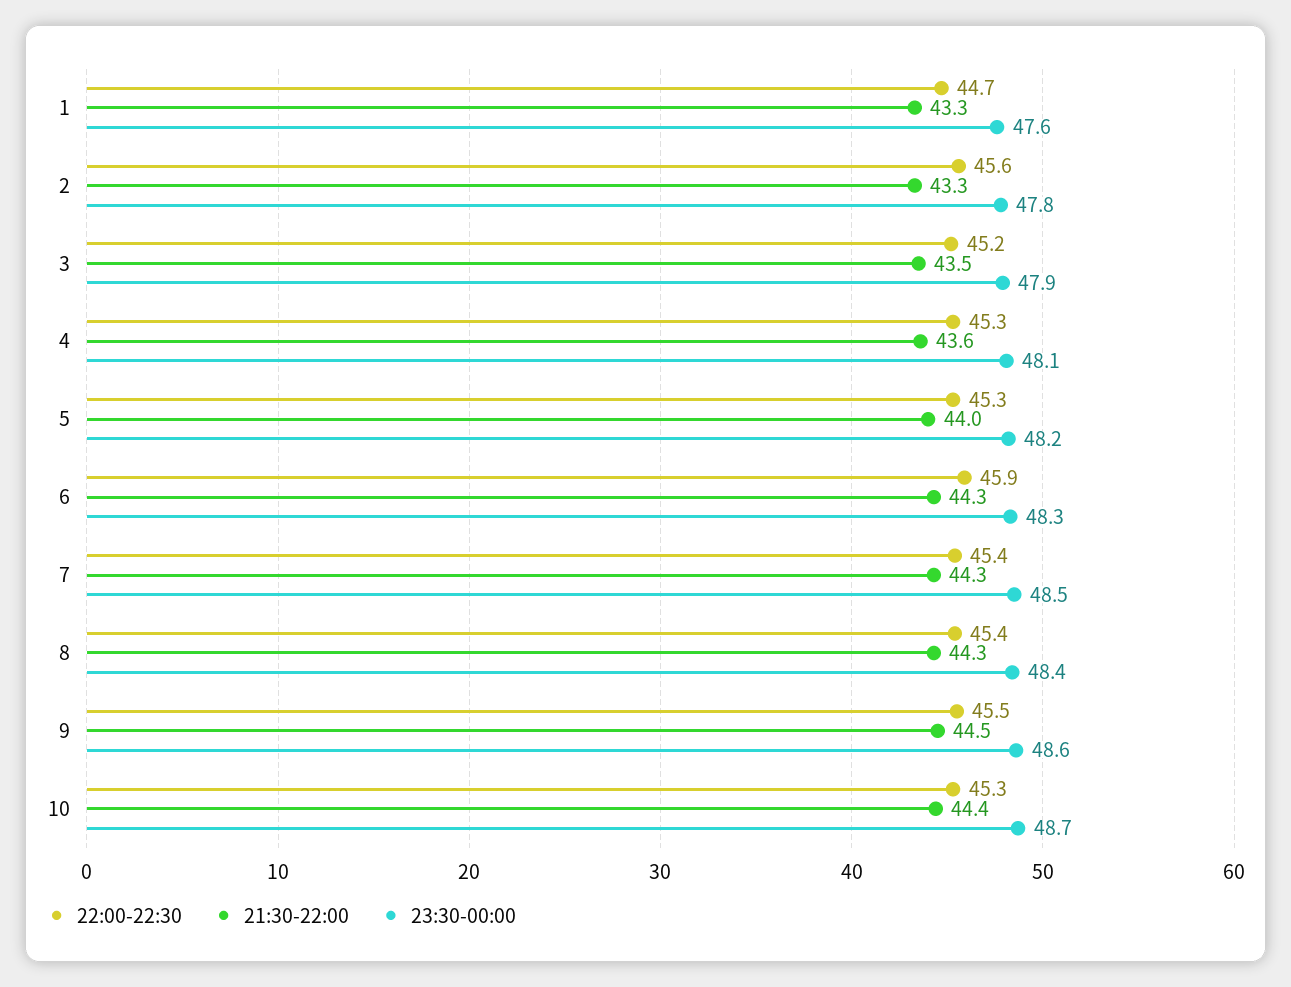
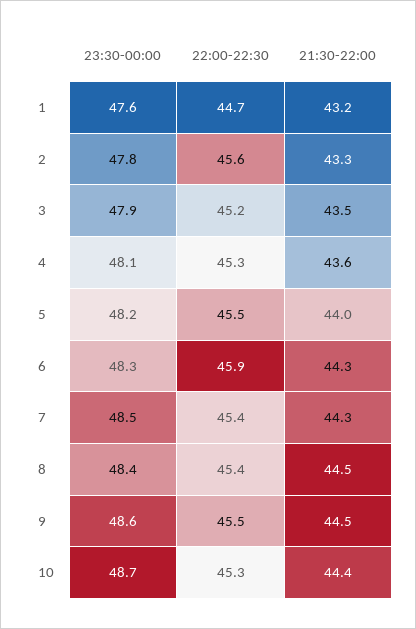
  {
    "22:00-22:30": {
      "1": 44.7,
      "2": 45.6,
      "3": 45.2,
      "4": 45.3,
-     "5": 45.3,
+     "5": 45.5,
      "6": 45.9,
      "7": 45.4,
      "8": 45.4,
      "9": 45.5,
      "10": 45.3
    },
    "21:30-22:00": {
-     "1": 43.3,
+     "1": 43.2,
      "2": 43.3,
      "3": 43.5,
      "4": 43.6,
      "5": 44,
      "6": 44.3,
      "7": 44.3,
-     "8": 44.3,
+     "8": 44.5,
      "9": 44.5,
      "10": 44.4
    },
    "23:30-00:00": {
      "1": 47.6,
      "2": 47.8,
      "3": 47.9,
      "4": 48.1,
      "5": 48.2,
      "6": 48.3,
      "7": 48.5,
      "8": 48.4,
      "9": 48.6,
      "10": 48.7
    }
  }

